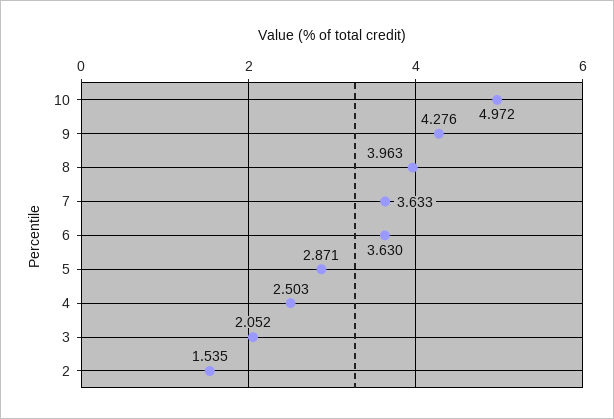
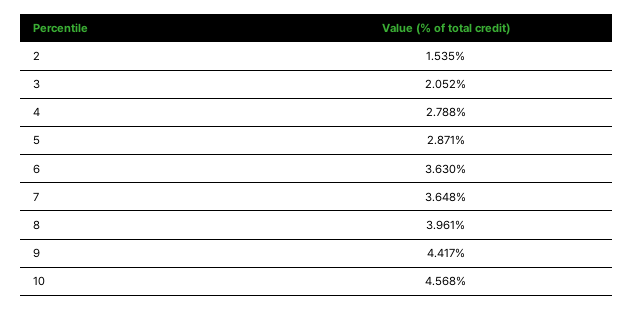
  {
-   "10": 4.972,
+   "10": 4.568,
-   "9": 4.276,
+   "9": 4.417,
-   "8": 3.963,
+   "8": 3.961,
-   "7": 3.633,
+   "7": 3.648,
    "6": 3.63,
    "5": 2.871,
-   "4": 2.503,
+   "4": 2.788,
    "3": 2.052,
    "2": 1.535
  }

